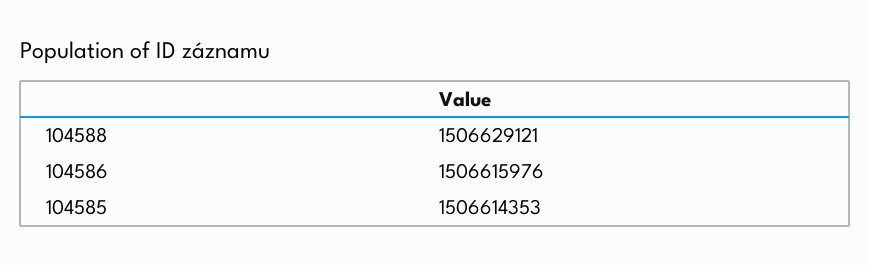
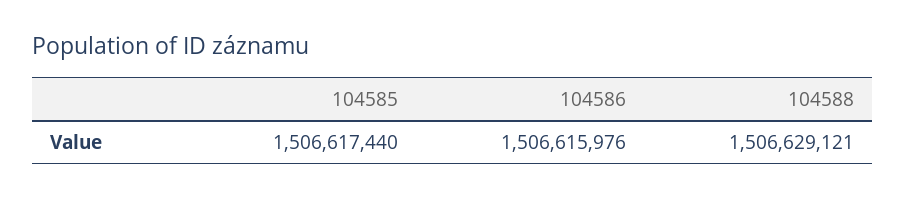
  {
    "104588": 1506629121,
    "104586": 1506615976,
-   "104585": 1506614353
+   "104585": 1506617440
  }

